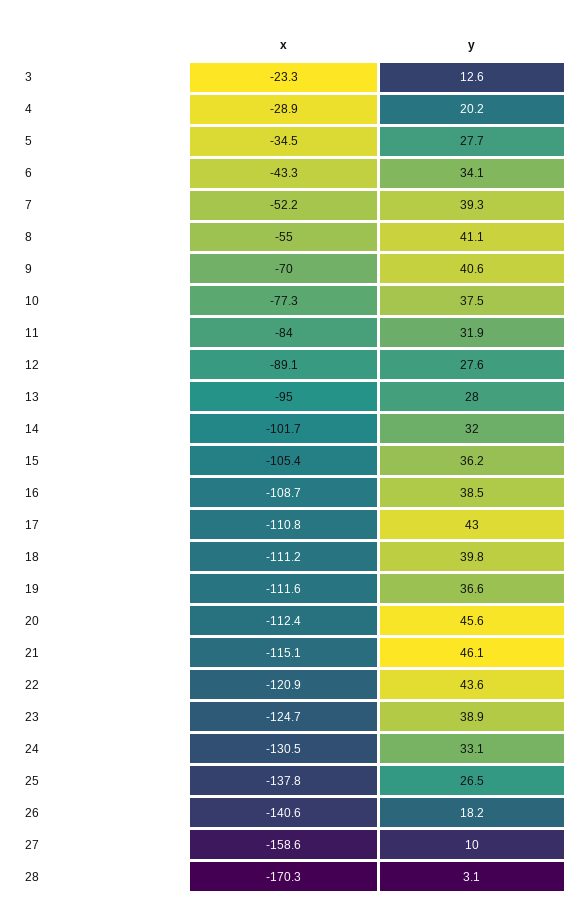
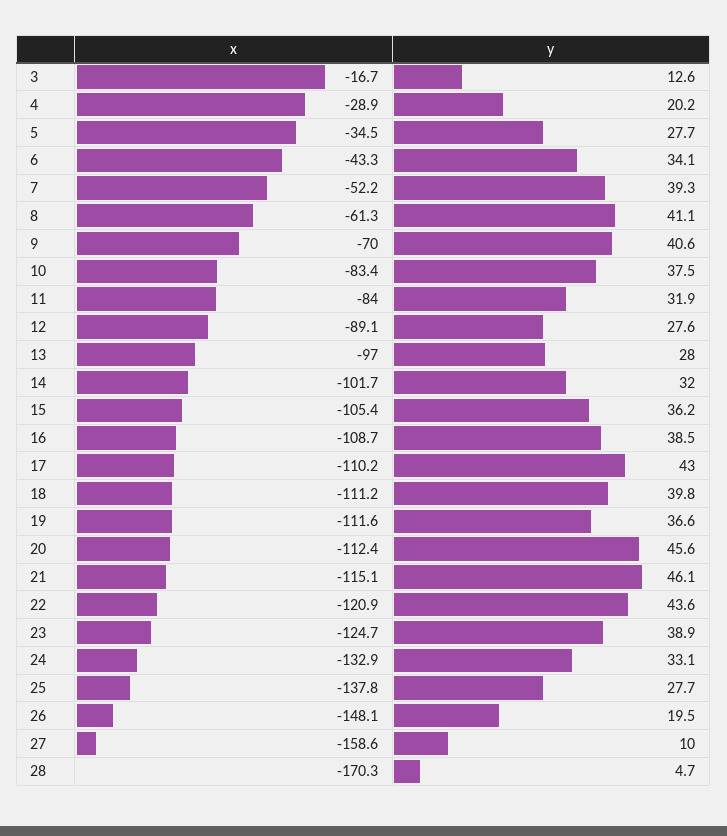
  {
    "x": {
-     "3": -23.3,
+     "3": -16.7,
      "4": -28.9,
      "5": -34.5,
      "6": -43.3,
      "7": -52.2,
-     "8": -55,
+     "8": -61.3,
      "9": -70,
-     "10": -77.3,
+     "10": -83.4,
      "11": -84,
      "12": -89.1,
-     "13": -95,
+     "13": -97,
      "14": -101.7,
      "15": -105.4,
      "16": -108.7,
-     "17": -110.8,
+     "17": -110.2,
      "18": -111.2,
      "19": -111.6,
      "20": -112.4,
      "21": -115.1,
      "22": -120.9,
      "23": -124.7,
-     "24": -130.5,
+     "24": -132.9,
      "25": -137.8,
-     "26": -140.6,
+     "26": -148.1,
      "27": -158.6,
      "28": -170.3
    },
    "y": {
      "3": 12.6,
      "4": 20.2,
      "5": 27.7,
      "6": 34.1,
      "7": 39.3,
      "8": 41.1,
      "9": 40.6,
      "10": 37.5,
      "11": 31.9,
      "12": 27.6,
      "13": 28,
      "14": 32,
      "15": 36.2,
      "16": 38.5,
      "17": 43,
      "18": 39.8,
      "19": 36.6,
      "20": 45.6,
      "21": 46.1,
      "22": 43.6,
      "23": 38.9,
      "24": 33.1,
-     "25": 26.5,
+     "25": 27.7,
-     "26": 18.2,
+     "26": 19.5,
      "27": 10,
-     "28": 3.1
+     "28": 4.7
    }
  }

